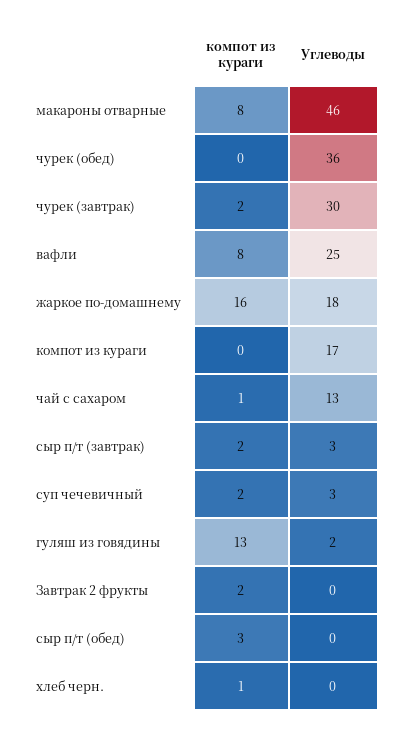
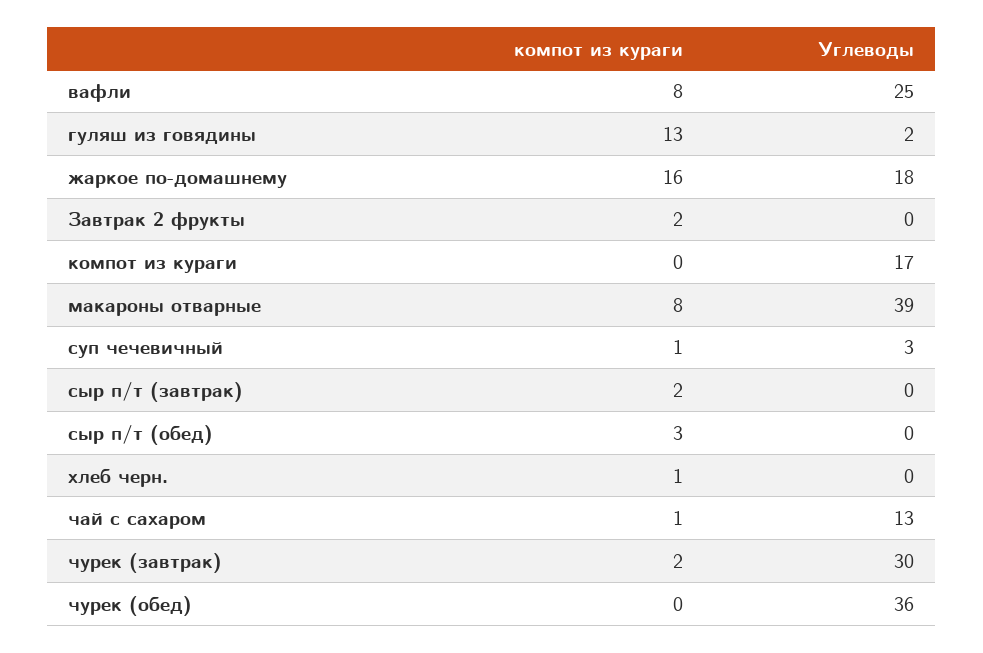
  {
    "компот из кураги": {
      "макароны отварные": 8,
      "чурек (обед)": 0,
      "чурек (завтрак)": 2,
      "вафли": 8,
      "жаркое по-домашнему": 16,
      "компот из кураги": 0,
      "чай с сахаром": 1,
      "сыр п/т (завтрак)": 2,
-     "суп чечевичный": 2,
+     "суп чечевичный": 1,
      "гуляш из говядины": 13,
      "Завтрак 2 фрукты": 2,
      "сыр п/т (обед)": 3,
      "хлеб черн.": 1
    },
    "Углеводы": {
-     "макароны отварные": 46,
+     "макароны отварные": 39,
      "чурек (обед)": 36,
      "чурек (завтрак)": 30,
      "вафли": 25,
      "жаркое по-домашнему": 18,
      "компот из кураги": 17,
      "чай с сахаром": 13,
-     "сыр п/т (завтрак)": 3,
+     "сыр п/т (завтрак)": 0,
      "суп чечевичный": 3,
      "гуляш из говядины": 2,
      "Завтрак 2 фрукты": 0,
      "сыр п/т (обед)": 0,
      "хлеб черн.": 0
    }
  }

